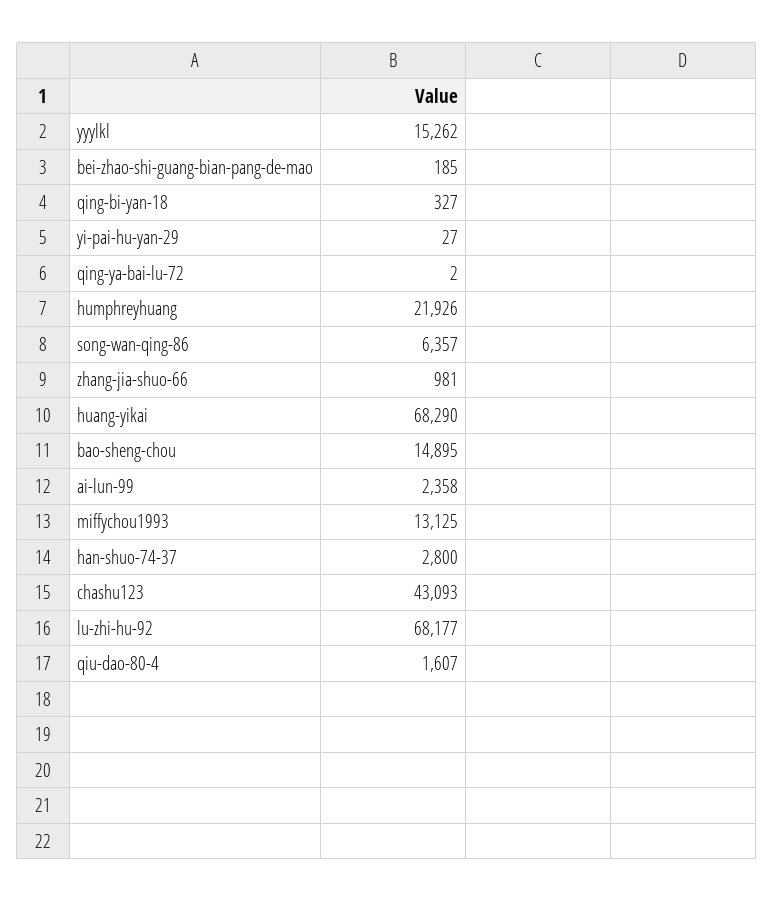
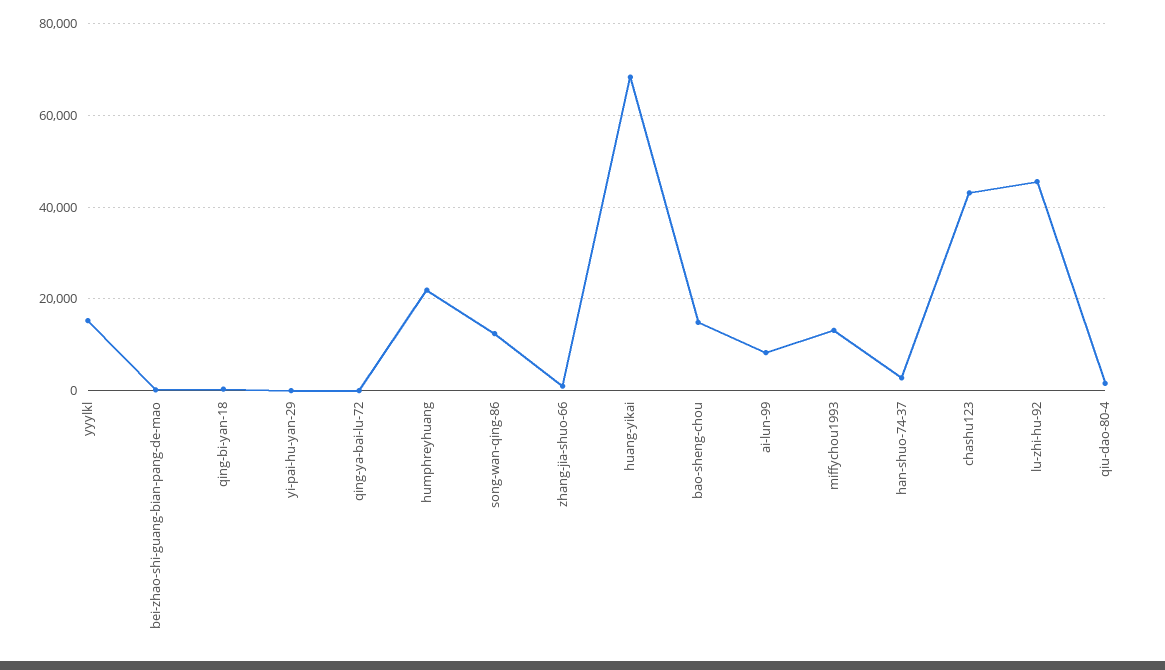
  {
    "yyylkl": 15262,
    "bei-zhao-shi-guang-bian-pang-de-mao": 185,
    "qing-bi-yan-18": 327,
    "yi-pai-hu-yan-29": 27,
    "qing-ya-bai-lu-72": 2,
    "humphreyhuang": 21926,
-   "song-wan-qing-86": 6357,
+   "song-wan-qing-86": 12000,
    "zhang-jia-shuo-66": 981,
    "huang-yikai": 68290,
    "bao-sheng-chou": 14895,
-   "ai-lun-99": 2358,
+   "ai-lun-99": 8000,
    "miffychou1993": 13125,
    "han-shuo-74-37": 2800,
    "chashu123": 43093,
-   "lu-zhi-hu-92": 68177,
+   "lu-zhi-hu-92": 46000,
    "qiu-dao-80-4": 1607
  }

